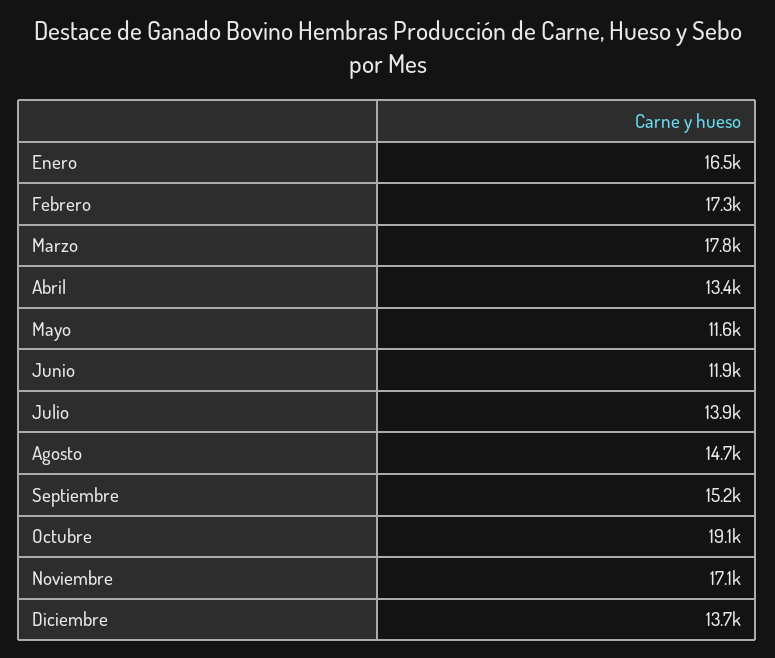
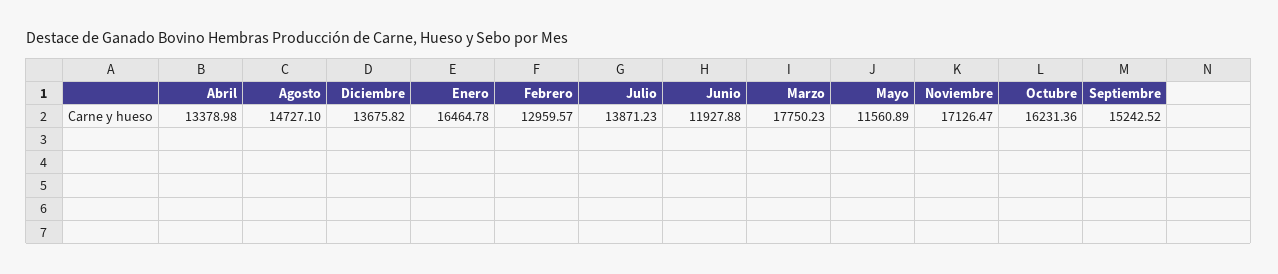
  {
    "Enero": 16464.78,
-   "Febrero": 17300,
+   "Febrero": 12959.57,
    "Marzo": 17750.23,
    "Abril": 13378.98,
    "Mayo": 11560.89,
    "Junio": 11927.88,
    "Julio": 13871.23,
    "Agosto": 14727.1,
    "Septiembre": 15242.52,
-   "Octubre": 19100,
+   "Octubre": 16231.36,
    "Noviembre": 17126.47,
    "Diciembre": 13675.82
  }

